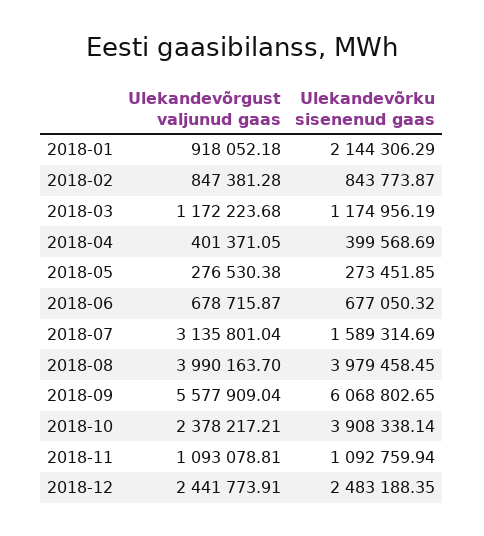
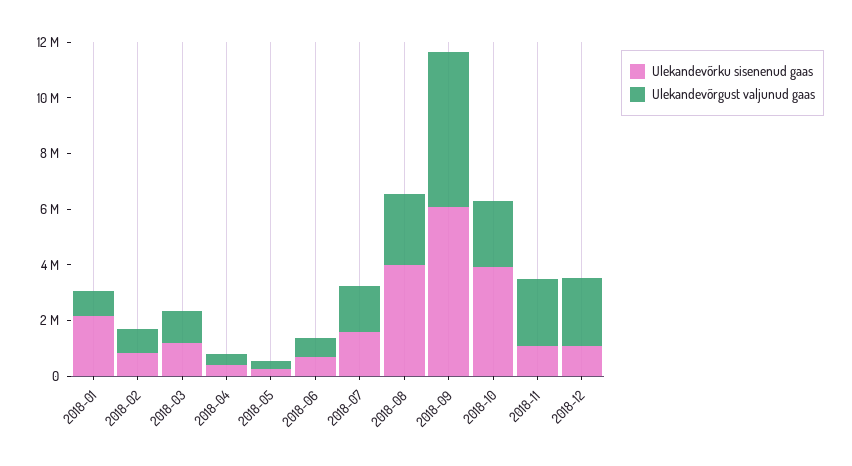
  {
    "Ulekandevõrgust valjunud gaas": {
      "2018-01": 918052.18,
      "2018-02": 847381.28,
      "2018-03": 1172223.68,
      "2018-04": 401371.05,
      "2018-05": 276530.38,
      "2018-06": 678715.87,
-     "2018-07": 3135801.04,
+     "2018-07": 1500000,
-     "2018-08": 3990163.7,
+     "2018-08": 2500000,
      "2018-09": 5577909.04,
      "2018-10": 2378217.21,
-     "2018-11": 1093078.81,
+     "2018-11": 2500000,
      "2018-12": 2441773.91
    },
    "Ulekandevõrku sisenenud gaas": {
      "2018-01": 2144306.29,
      "2018-02": 843773.87,
      "2018-03": 1174956.19,
      "2018-04": 399568.69,
      "2018-05": 273451.85,
      "2018-06": 677050.32,
      "2018-07": 1589314.69,
      "2018-08": 3979458.45,
      "2018-09": 6068802.65,
      "2018-10": 3908338.14,
      "2018-11": 1092759.94,
-     "2018-12": 2483188.35
+     "2018-12": 1000000
    }
  }

